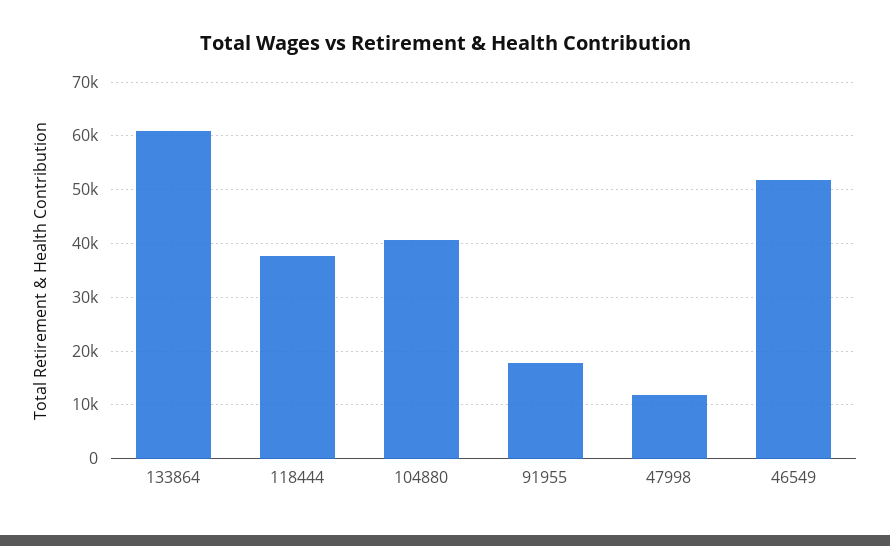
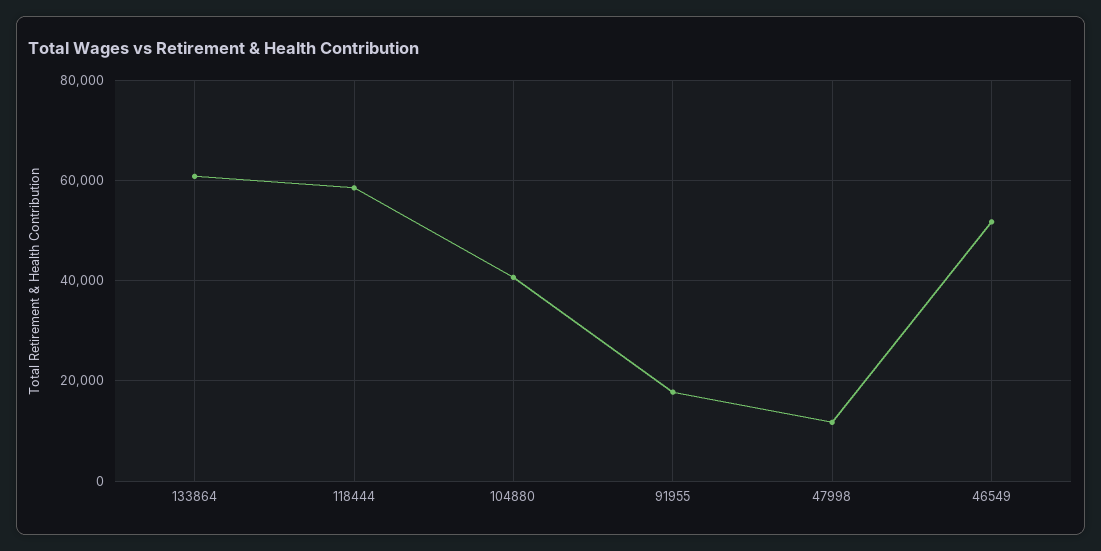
  {
    "133864": 60000,
-   "118444": 38000,
+   "118444": 58000,
    "104880": 40000,
    "91955": 18000,
    "47998": 12000,
    "46549": 52000
  }

